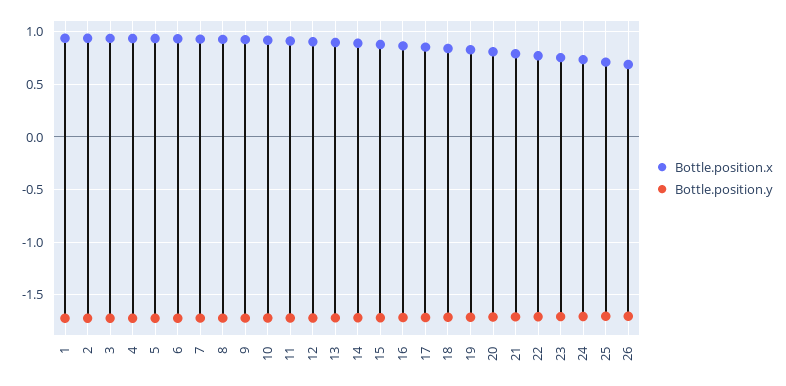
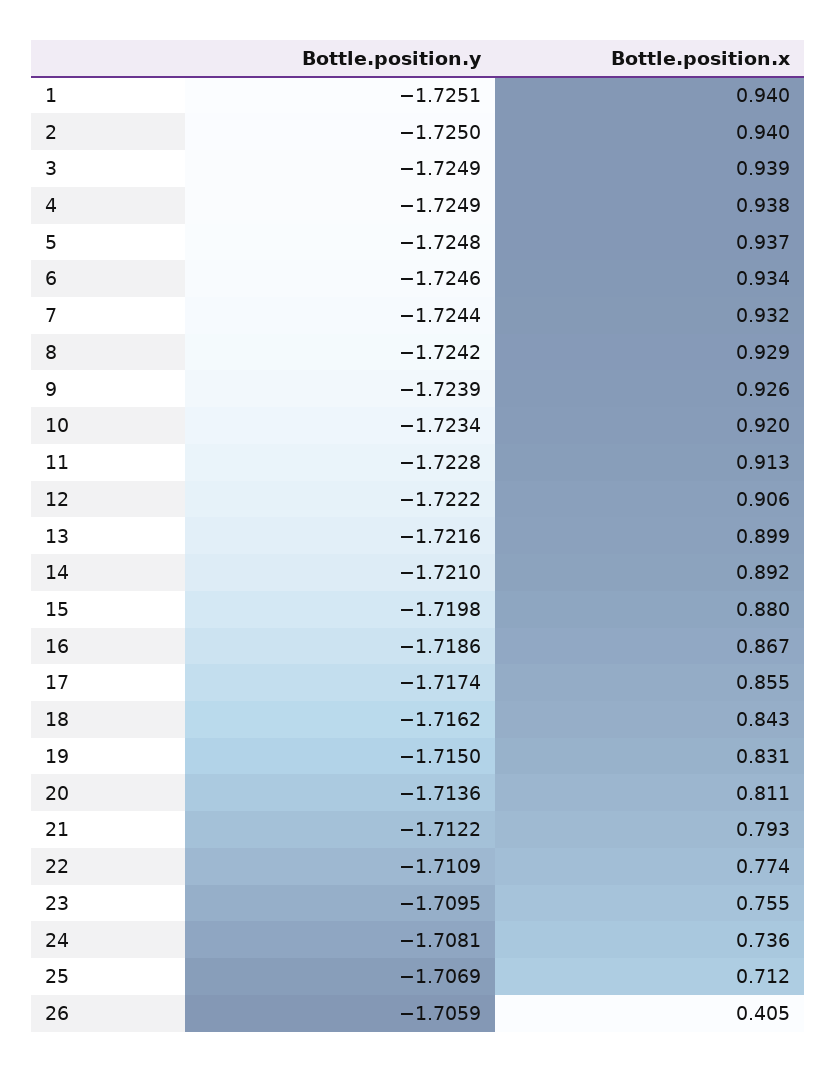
  {
    "Bottle.position.x": {
      "1": 0.94,
      "2": 0.94,
      "3": 0.939,
      "4": 0.938,
      "5": 0.937,
      "6": 0.934,
      "7": 0.932,
      "8": 0.929,
      "9": 0.926,
      "10": 0.92,
      "11": 0.913,
      "12": 0.906,
      "13": 0.899,
      "14": 0.892,
      "15": 0.88,
      "16": 0.867,
      "17": 0.855,
      "18": 0.843,
      "19": 0.831,
      "20": 0.811,
      "21": 0.793,
      "22": 0.774,
      "23": 0.755,
      "24": 0.736,
      "25": 0.712,
-     "26": 0.7
+     "26": 0.405
    },
    "Bottle.position.y": {
      "1": -1.7251,
      "2": -1.725,
      "3": -1.7249,
      "4": -1.7249,
      "5": -1.7248,
      "6": -1.7246,
      "7": -1.7244,
      "8": -1.7242,
      "9": -1.7239,
      "10": -1.7234,
      "11": -1.7228,
      "12": -1.7222,
      "13": -1.7216,
      "14": -1.721,
      "15": -1.7198,
      "16": -1.7186,
      "17": -1.7174,
      "18": -1.7162,
      "19": -1.715,
      "20": -1.7136,
      "21": -1.7122,
      "22": -1.7109,
      "23": -1.7095,
      "24": -1.7081,
      "25": -1.7069,
      "26": -1.7059
    }
  }

